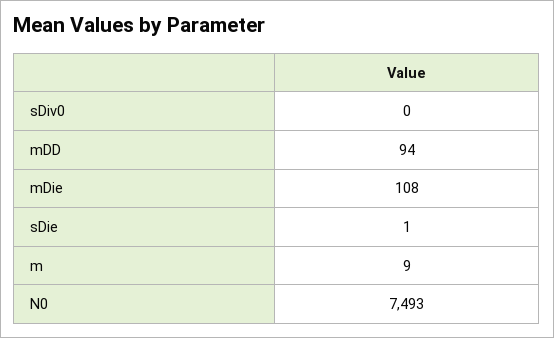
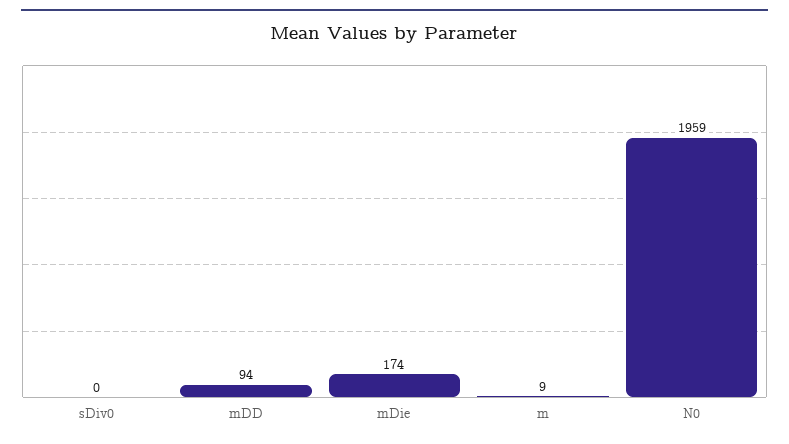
  {
    "sDiv0": 0,
    "mDD": 94,
-   "mDie": 108,
+   "mDie": 174,
-   "sDie": 1,
    "m": 9,
-   "N0": 7493
+   "N0": 1959
  }

